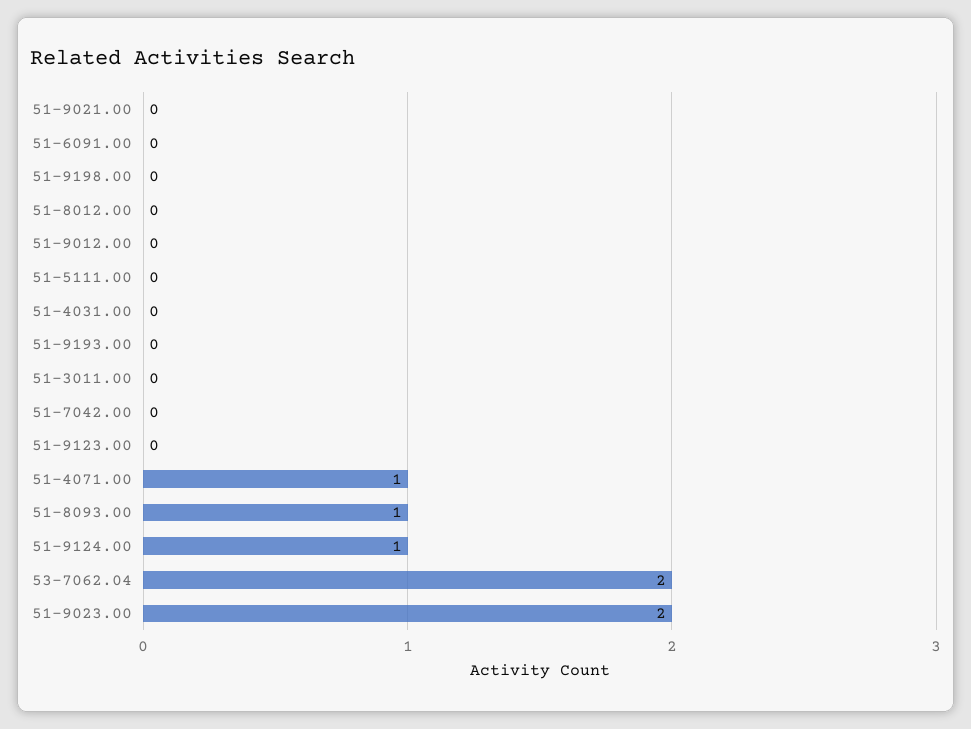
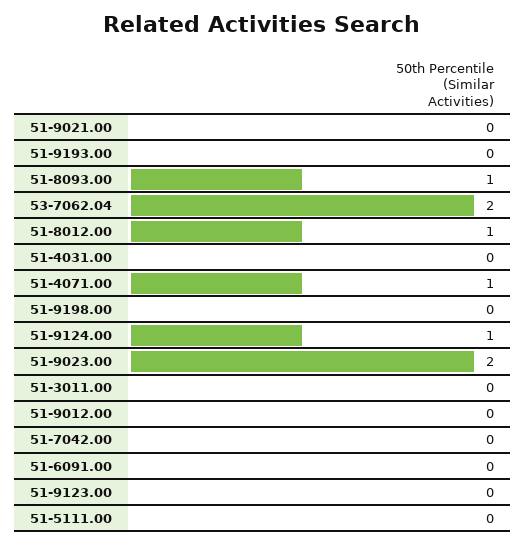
  {
    "51-9021.00": 0,
    "51-6091.00": 0,
    "51-9198.00": 0,
-   "51-8012.00": 0,
+   "51-8012.00": 1,
    "51-9012.00": 0,
    "51-5111.00": 0,
    "51-4031.00": 0,
    "51-9193.00": 0,
    "51-3011.00": 0,
    "51-7042.00": 0,
    "51-9123.00": 0,
    "51-4071.00": 1,
    "51-8093.00": 1,
    "51-9124.00": 1,
    "53-7062.04": 2,
    "51-9023.00": 2
  }

